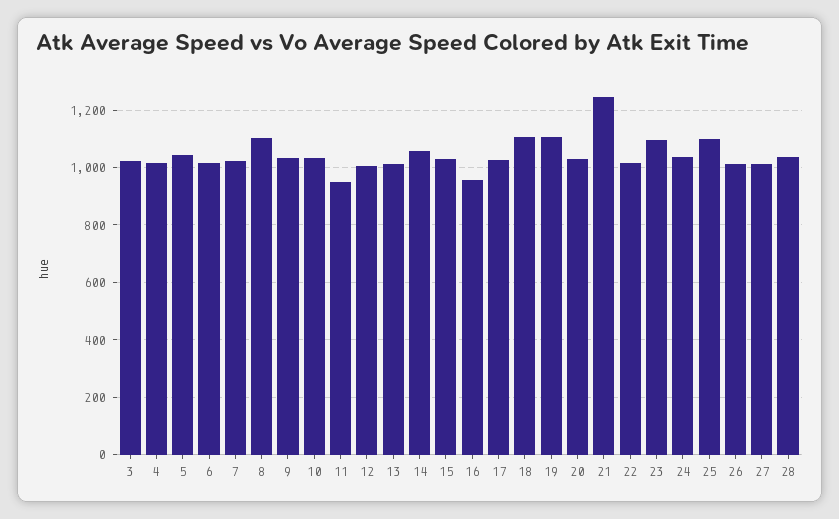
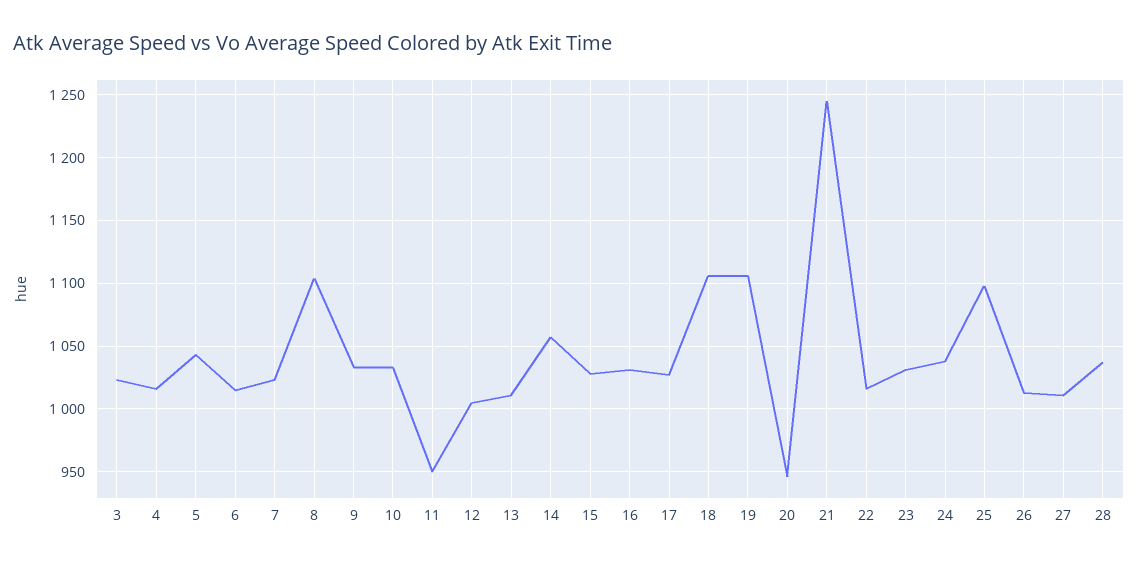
  {
    "3": 1025,
    "4": 1015,
    "5": 1045,
    "6": 1015,
    "7": 1025,
    "8": 1105,
    "9": 1035,
    "10": 1035,
    "11": 950,
    "12": 1005,
    "13": 1010,
    "14": 1055,
    "15": 1030,
-   "16": 950,
+   "16": 1030,
    "17": 1025,
    "18": 1105,
    "19": 1105,
-   "20": 1025,
+   "20": 945,
    "21": 1245,
    "22": 1015,
-   "23": 1100,
+   "23": 1030,
    "24": 1040,
    "25": 1100,
    "26": 1015,
    "27": 1010,
    "28": 1035
  }

